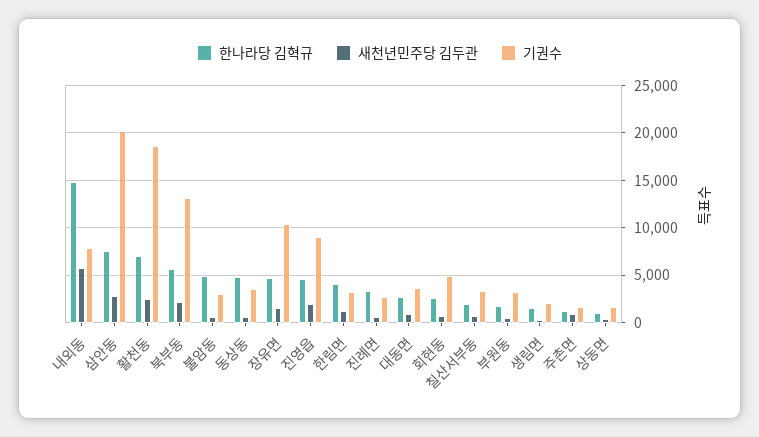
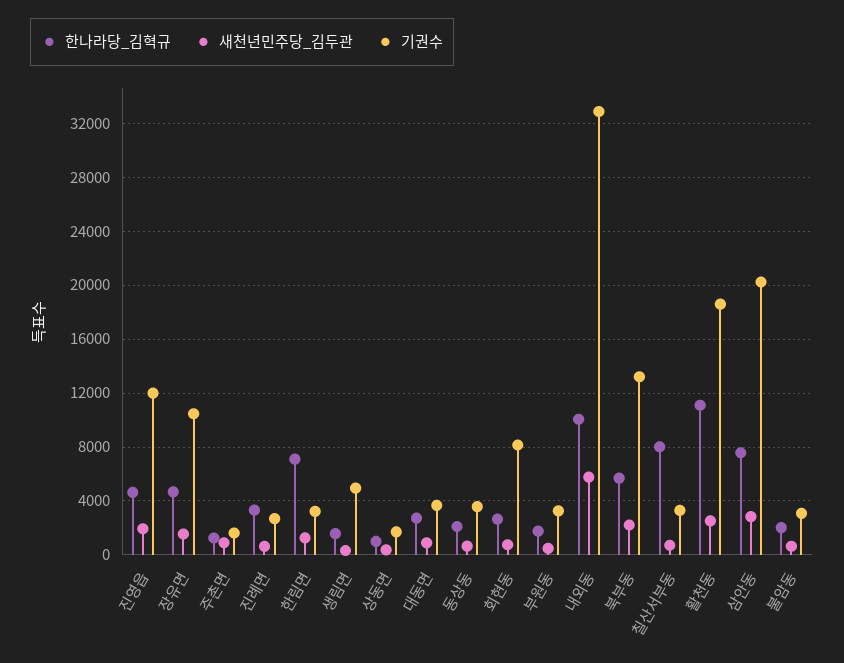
  {
    "한나라당 김혁규": {
-     "내외동": 15000,
+     "내외동": 10000,
      "삼안동": 7500,
-     "활천동": 7000,
+     "활천동": 11000,
      "북부동": 5500,
-     "불암동": 5000,
+     "불암동": 2000,
-     "동상동": 5000,
+     "동상동": 2000,
      "장유면": 4500,
      "진영읍": 4500,
-     "한림면": 4000,
+     "한림면": 7000,
      "진례면": 3500,
      "대동면": 2500,
      "회현동": 2500,
-     "칠산서부동": 2000,
+     "칠산서부동": 8000,
      "부원동": 2000,
      "생림면": 1500,
      "주촌면": 1500,
      "상동면": 1000
    },
    "새천년민주당 김두관": {
      "내외동": 6000,
      "삼안동": 3000,
      "활천동": 2500,
      "북부동": 2000,
      "불암동": 500,
      "동상동": 500,
      "장유면": 1500,
      "진영읍": 2000,
      "한림면": 1500,
      "진례면": 500,
      "대동면": 1000,
      "회현동": 1000,
      "칠산서부동": 500,
      "부원동": 500,
      "생림면": 500,
      "주촌면": 1000,
      "상동면": 500
    },
    "기권수": {
-     "내외동": 8000,
+     "내외동": 33000,
      "삼안동": 20000,
      "활천동": 18500,
      "북부동": 13000,
      "불암동": 3000,
      "동상동": 3500,
      "장유면": 10500,
-     "진영읍": 9000,
+     "진영읍": 12000,
      "한림면": 3000,
      "진례면": 2500,
      "대동면": 3500,
-     "회현동": 5000,
+     "회현동": 8000,
      "칠산서부동": 3500,
      "부원동": 3500,
-     "생림면": 2000,
+     "생림면": 5000,
      "주촌면": 1500,
      "상동면": 1500
    }
  }

